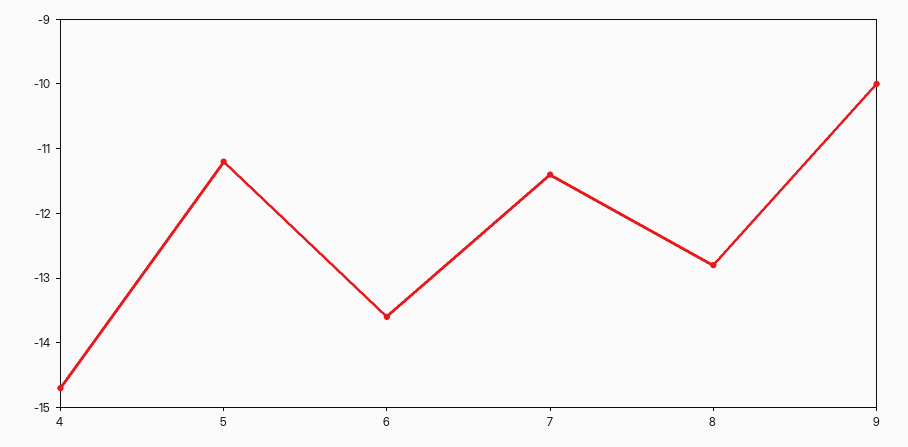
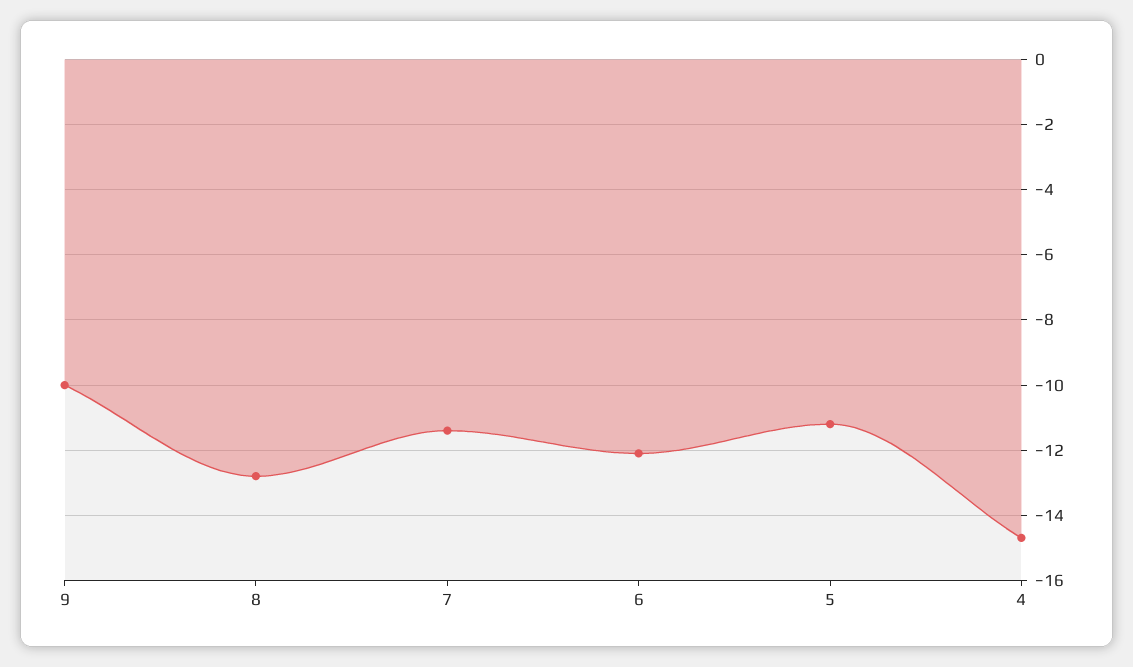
  {
    "4": -14.5,
    "5": -11,
-   "6": -13.5,
+   "6": -12,
    "7": -11.5,
    "8": -13,
    "9": -10
  }

